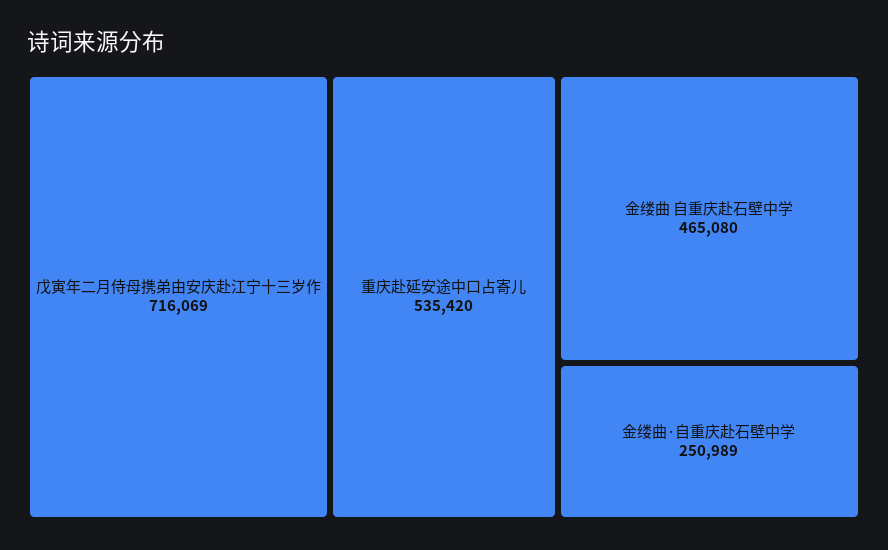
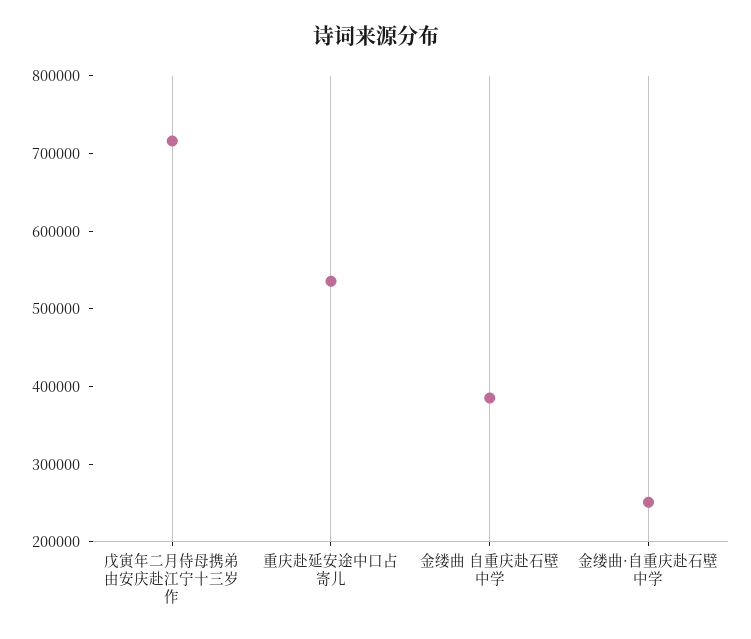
  {
    "戊寅年二月侍母携弟由安庆赴江宁十三岁作": 716069,
    "重庆赴延安途中口占寄儿": 535420,
-   "金缕曲 自重庆赴石壁中学": 465080,
+   "金缕曲 自重庆赴石壁中学": 380000,
    "金缕曲·自重庆赴石壁中学": 250989
  }

